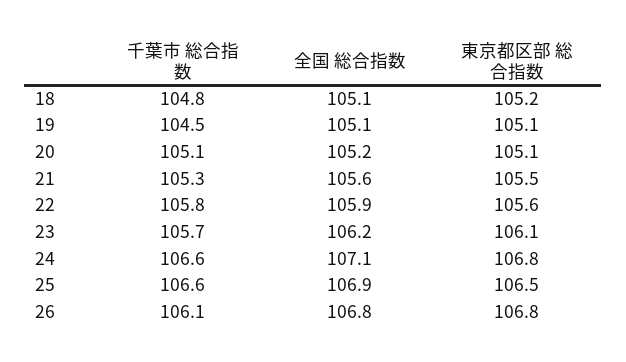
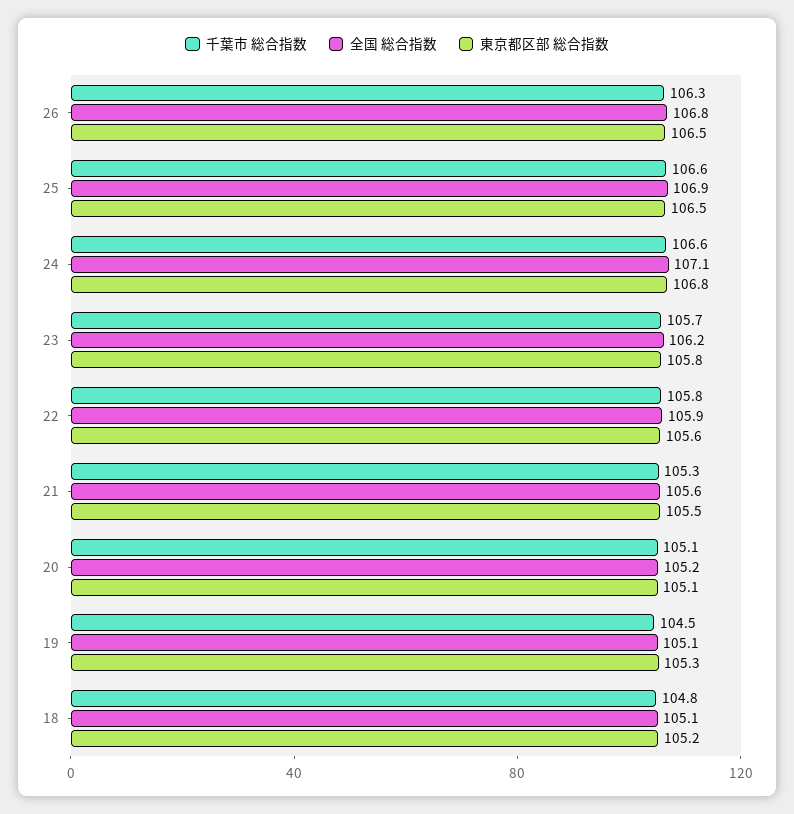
  {
    "千葉市 総合指数": {
      "18": 104.8,
      "19": 104.5,
      "20": 105.1,
      "21": 105.3,
      "22": 105.8,
      "23": 105.7,
      "24": 106.6,
      "25": 106.6,
-     "26": 106.1
+     "26": 106.3
    },
    "全国 総合指数": {
      "18": 105.1,
      "19": 105.1,
      "20": 105.2,
      "21": 105.6,
      "22": 105.9,
      "23": 106.2,
      "24": 107.1,
      "25": 106.9,
      "26": 106.8
    },
    "東京都区部 総合指数": {
      "18": 105.2,
-     "19": 105.1,
+     "19": 105.3,
      "20": 105.1,
      "21": 105.5,
      "22": 105.6,
-     "23": 106.1,
+     "23": 105.8,
      "24": 106.8,
      "25": 106.5,
-     "26": 106.8
+     "26": 106.5
    }
  }

